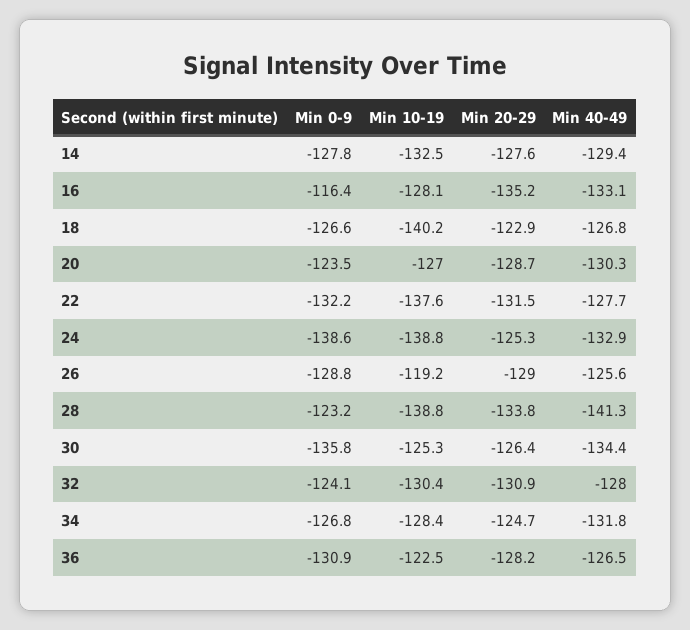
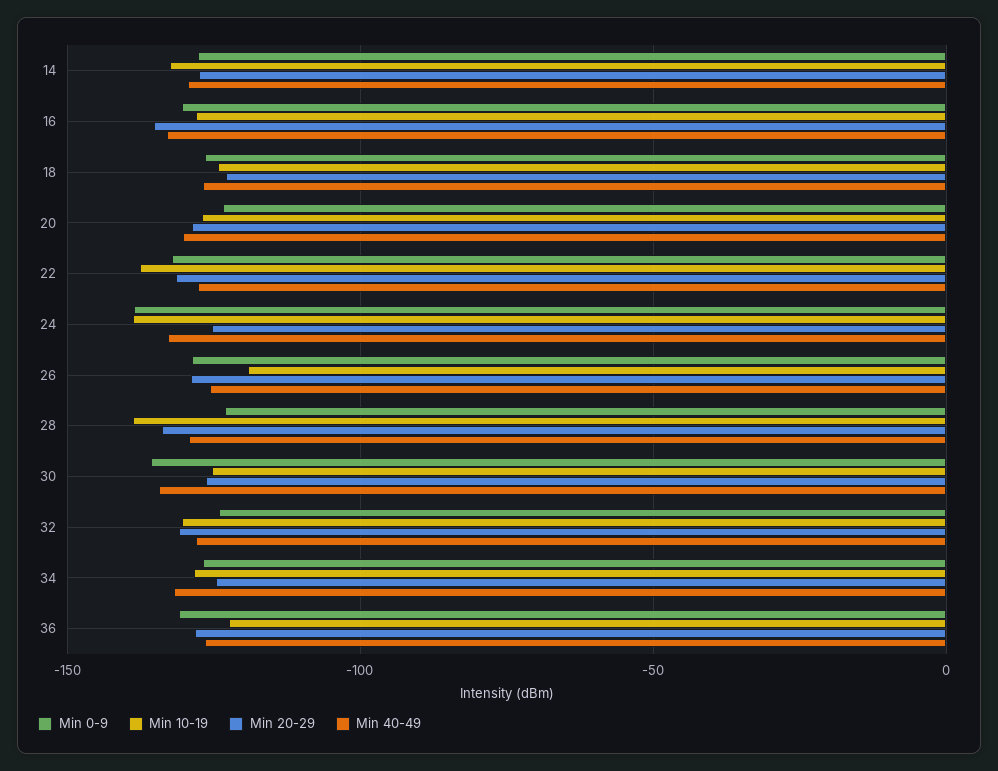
  {
    "Min 0-9": {
      "14": -127.8,
-     "16": -116.4,
+     "16": -130,
      "18": -126.6,
      "20": -123.5,
      "22": -132.2,
      "24": -138.6,
      "26": -128.8,
      "28": -123.2,
      "30": -135.8,
      "32": -124.1,
      "34": -126.8,
      "36": -130.9
    },
    "Min 10-19": {
      "14": -132.5,
      "16": -128.1,
-     "18": -140.2,
+     "18": -125,
      "20": -127,
      "22": -137.6,
      "24": -138.8,
      "26": -119.2,
      "28": -138.8,
      "30": -125.3,
      "32": -130.4,
      "34": -128.4,
      "36": -122.5
    },
    "Min 20-29": {
      "14": -127.6,
      "16": -135.2,
      "18": -122.9,
      "20": -128.7,
      "22": -131.5,
      "24": -125.3,
      "26": -129,
      "28": -133.8,
      "30": -126.4,
      "32": -130.9,
      "34": -124.7,
      "36": -128.2
    },
    "Min 40-49": {
      "14": -129.4,
      "16": -133.1,
      "18": -126.8,
      "20": -130.3,
      "22": -127.7,
      "24": -132.9,
      "26": -125.6,
-     "28": -141.3,
+     "28": -130,
      "30": -134.4,
      "32": -128,
      "34": -131.8,
      "36": -126.5
    }
  }

